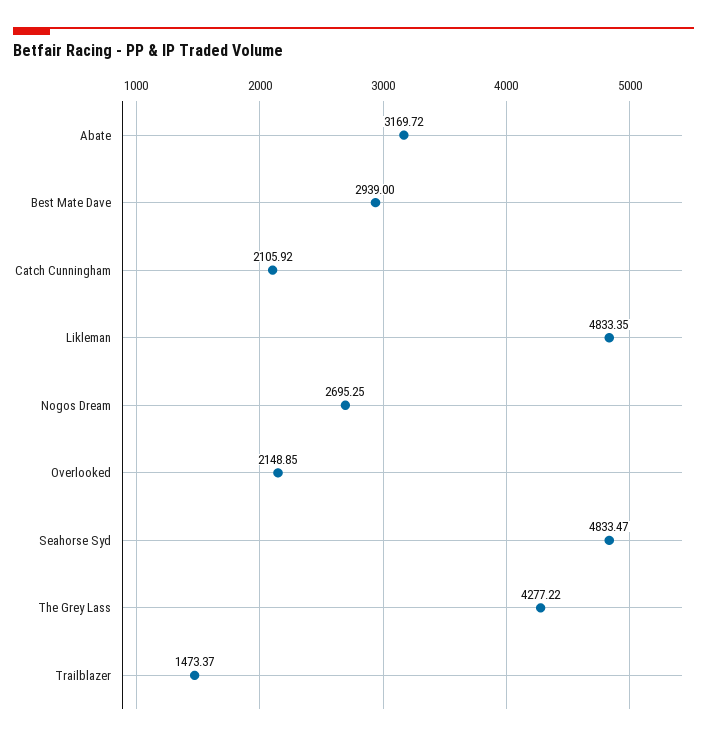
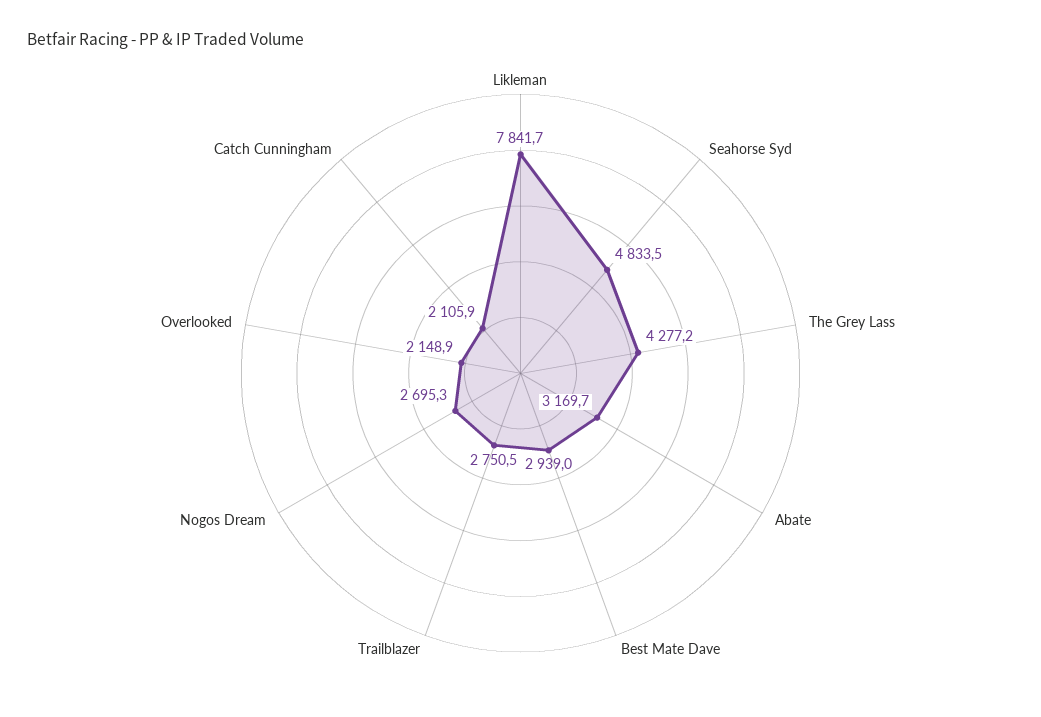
  {
    "Abate": 3169.72,
    "Best Mate Dave": 2939,
    "Catch Cunningham": 2105.92,
-   "Likleman": 4833.35,
+   "Likleman": 7841.7,
    "Nogos Dream": 2695.25,
    "Overlooked": 2148.85,
    "Seahorse Syd": 4833.47,
    "The Grey Lass": 4277.22,
-   "Trailblazer": 1473.37
+   "Trailblazer": 2750.5
  }

